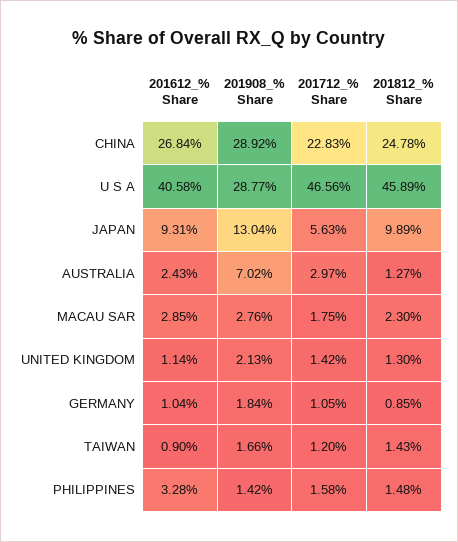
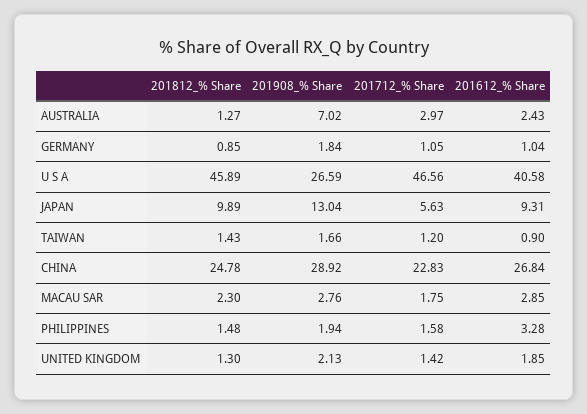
  {
    "201612_% Share": {
      "CHINA": 26.84,
      "U S A": 40.58,
      "JAPAN": 9.31,
      "AUSTRALIA": 2.43,
      "MACAU SAR": 2.85,
-     "UNITED KINGDOM": 1.14,
+     "UNITED KINGDOM": 1.85,
      "GERMANY": 1.04,
      "TAIWAN": 0.9,
      "PHILIPPINES": 3.28
    },
    "201908_% Share": {
      "CHINA": 28.92,
-     "U S A": 28.77,
+     "U S A": 26.59,
      "JAPAN": 13.04,
      "AUSTRALIA": 7.02,
      "MACAU SAR": 2.76,
      "UNITED KINGDOM": 2.13,
      "GERMANY": 1.84,
      "TAIWAN": 1.66,
-     "PHILIPPINES": 1.42
+     "PHILIPPINES": 1.94
    },
    "201712_% Share": {
      "CHINA": 22.83,
      "U S A": 46.56,
      "JAPAN": 5.63,
      "AUSTRALIA": 2.97,
      "MACAU SAR": 1.75,
      "UNITED KINGDOM": 1.42,
      "GERMANY": 1.05,
      "TAIWAN": 1.2,
      "PHILIPPINES": 1.58
    },
    "201812_% Share": {
      "CHINA": 24.78,
      "U S A": 45.89,
      "JAPAN": 9.89,
      "AUSTRALIA": 1.27,
      "MACAU SAR": 2.3,
      "UNITED KINGDOM": 1.3,
      "GERMANY": 0.85,
      "TAIWAN": 1.43,
      "PHILIPPINES": 1.48
    }
  }

